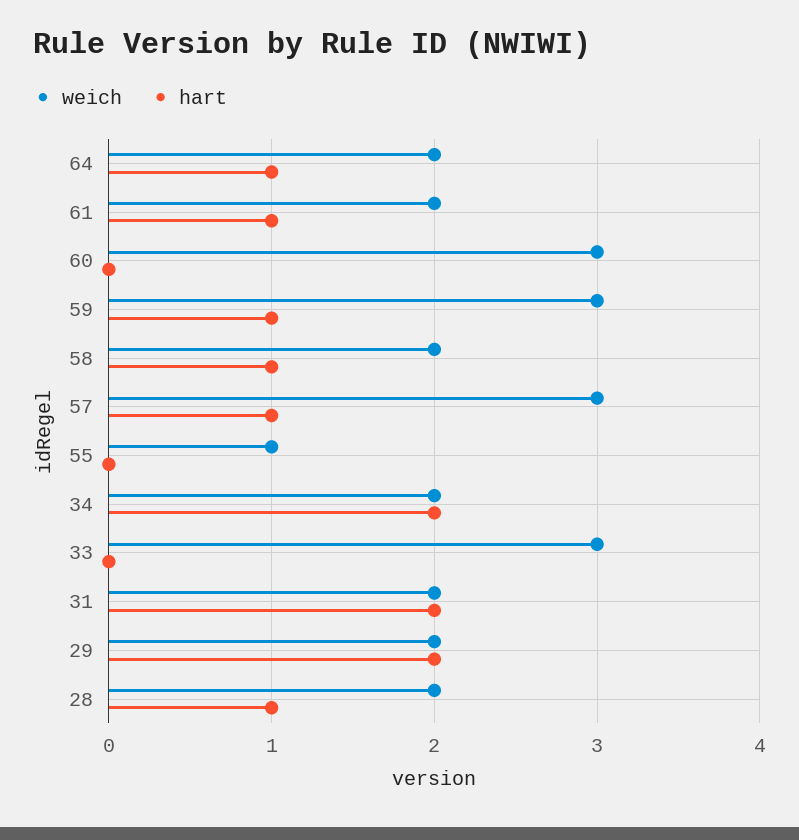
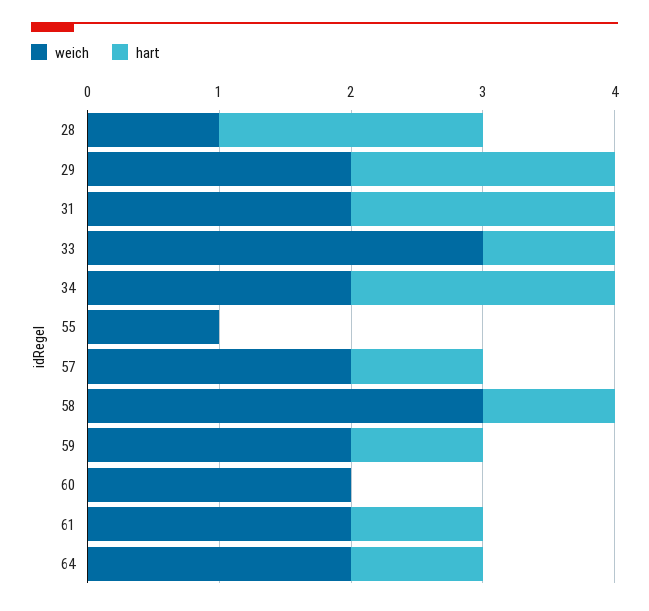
  {
    "weich": {
      "64": 2,
      "61": 2,
-     "60": 3,
+     "60": 2,
-     "59": 3,
+     "59": 2,
-     "58": 2,
+     "58": 3,
-     "57": 3,
+     "57": 2,
      "55": 1,
      "34": 2,
      "33": 3,
      "31": 2,
      "29": 2,
-     "28": 2
+     "28": 1
    },
    "hart": {
      "64": 1,
      "61": 1,
      "60": 0,
      "59": 1,
      "58": 1,
      "57": 1,
      "55": 0,
      "34": 2,
-     "33": 0,
+     "33": 1,
      "31": 2,
      "29": 2,
-     "28": 1
+     "28": 2
    }
  }

